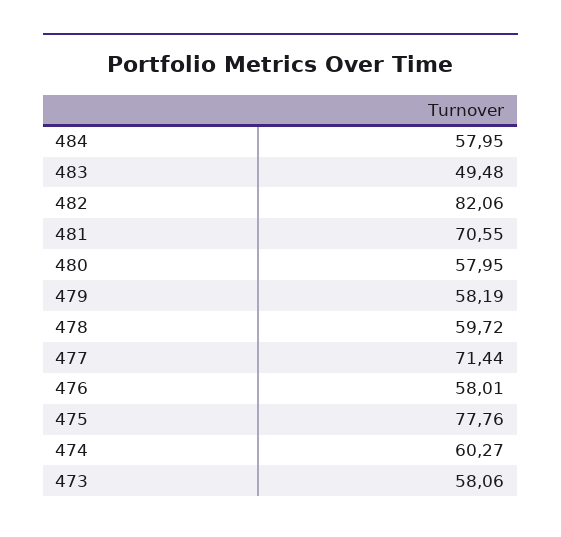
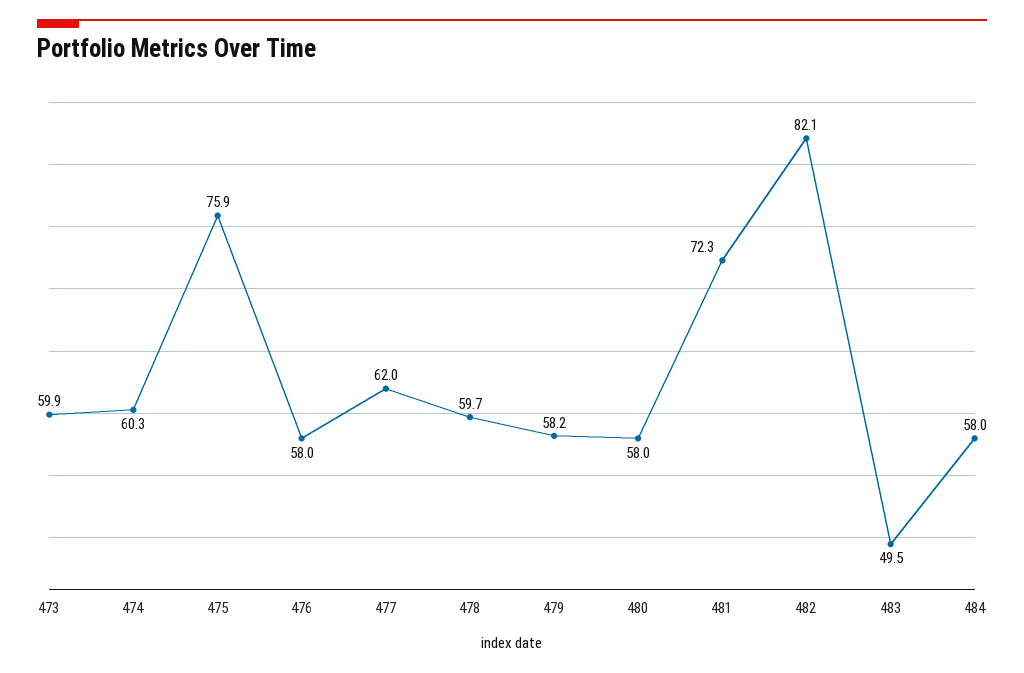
  {
    "484": 57.95,
    "483": 49.48,
    "482": 82.06,
-   "481": 70.55,
+   "481": 72.3,
    "480": 57.95,
    "479": 58.19,
    "478": 59.72,
-   "477": 71.44,
+   "477": 62,
    "476": 58.01,
-   "475": 77.76,
+   "475": 75.9,
    "474": 60.27,
-   "473": 58.06
+   "473": 59.9
  }

